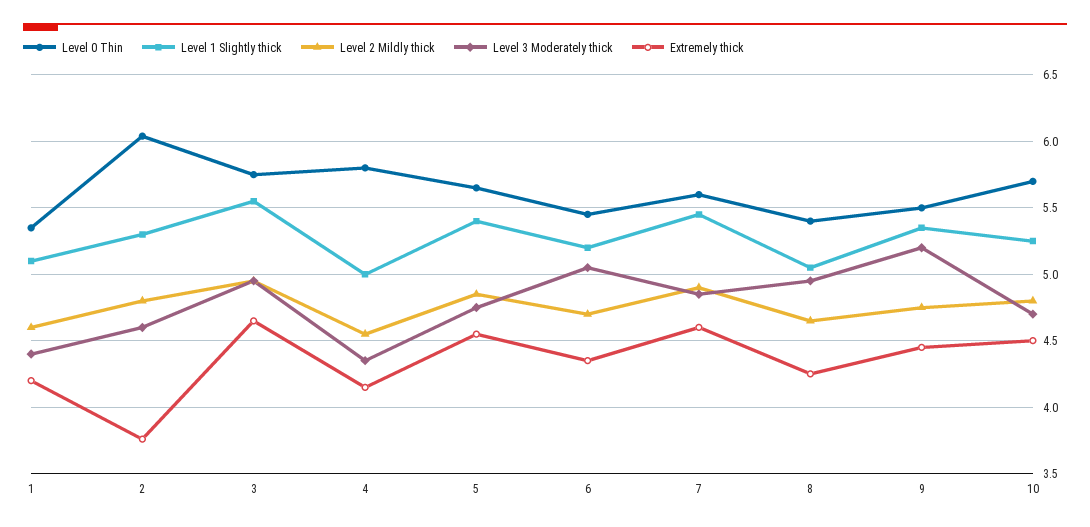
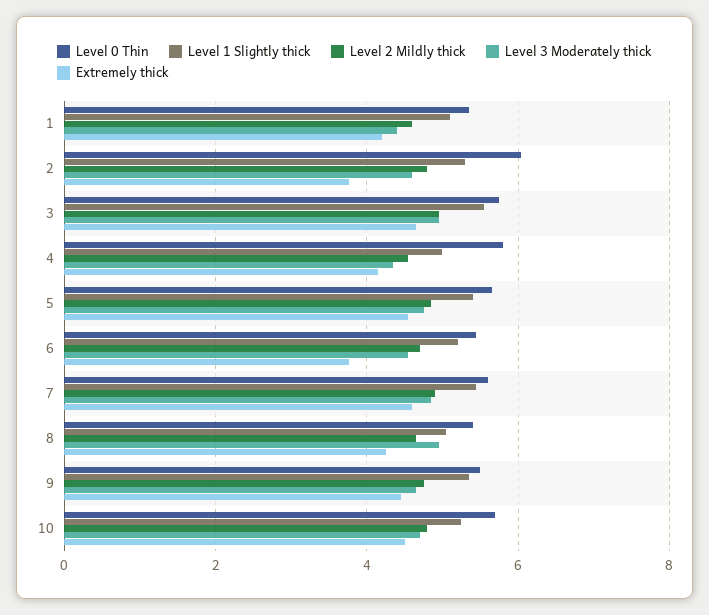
  {
    "Level 0 Thin": {
      "1": 5.35,
      "2": 6.05,
      "3": 5.75,
      "4": 5.8,
      "5": 5.65,
      "6": 5.45,
      "7": 5.6,
      "8": 5.4,
      "9": 5.5,
      "10": 5.7
    },
    "Level 1 Slightly thick": {
      "1": 5.1,
      "2": 5.3,
      "3": 5.55,
      "4": 5,
      "5": 5.4,
      "6": 5.2,
      "7": 5.45,
      "8": 5.05,
      "9": 5.35,
      "10": 5.25
    },
    "Level 2 Mildly thick": {
      "1": 4.6,
      "2": 4.8,
      "3": 4.95,
      "4": 4.55,
      "5": 4.85,
      "6": 4.7,
      "7": 4.9,
      "8": 4.65,
      "9": 4.75,
      "10": 4.8
    },
    "Level 3 Moderately thick": {
      "1": 4.4,
      "2": 4.6,
      "3": 4.95,
      "4": 4.35,
      "5": 4.75,
-     "6": 5.05,
+     "6": 4.6,
      "7": 4.85,
      "8": 4.95,
-     "9": 5.2,
+     "9": 4.6,
      "10": 4.7
    },
    "Extremely thick": {
      "1": 4.2,
      "2": 3.75,
      "3": 4.65,
      "4": 4.15,
      "5": 4.55,
-     "6": 4.35,
+     "6": 3.8,
      "7": 4.6,
      "8": 4.25,
      "9": 4.45,
      "10": 4.5
    }
  }

